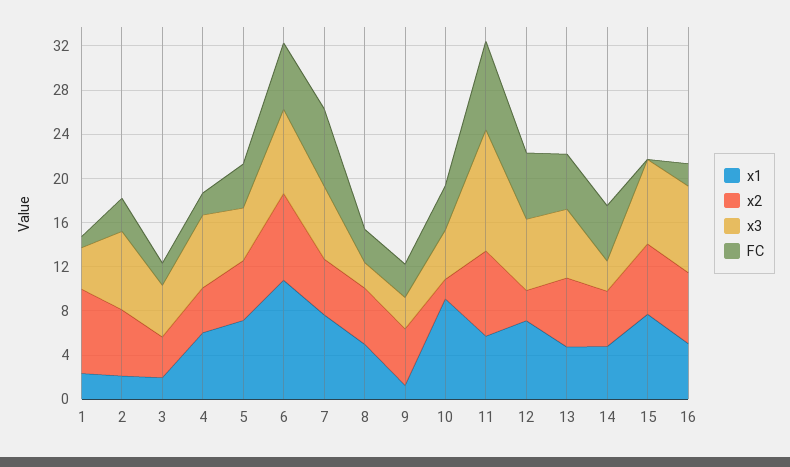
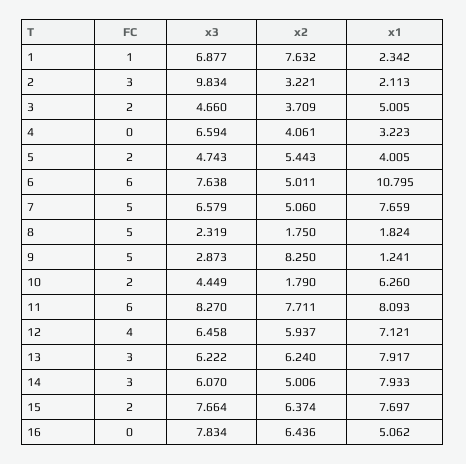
  {
    "x1": {
      "1": 2.342,
      "2": 2.113,
-     "3": 2,
+     "3": 5.005,
-     "4": 6,
+     "4": 3.223,
-     "5": 7,
+     "5": 4.005,
      "6": 10.795,
      "7": 7.659,
-     "8": 5,
+     "8": 1.824,
      "9": 1.241,
-     "10": 9,
+     "10": 6.26,
-     "11": 6,
+     "11": 8.093,
      "12": 7.121,
-     "13": 5,
+     "13": 7.917,
-     "14": 5,
+     "14": 7.933,
      "15": 7.697,
      "16": 5.062
    },
    "x2": {
      "1": 7.632,
-     "2": 6,
+     "2": 3.221,
      "3": 3.709,
      "4": 4.061,
      "5": 5.443,
-     "6": 8,
+     "6": 5.011,
      "7": 5.06,
-     "8": 5,
+     "8": 1.75,
-     "9": 5,
+     "9": 8.25,
      "10": 1.79,
      "11": 7.711,
-     "12": 3,
+     "12": 5.937,
      "13": 6.24,
      "14": 5.006,
      "15": 6.374,
      "16": 6.436
    },
    "x3": {
-     "1": 4,
+     "1": 6.877,
-     "2": 7,
+     "2": 9.834,
      "3": 4.66,
      "4": 6.594,
      "5": 4.743,
      "6": 7.638,
      "7": 6.579,
      "8": 2.319,
      "9": 2.873,
      "10": 4.449,
-     "11": 11,
+     "11": 8.27,
      "12": 6.458,
      "13": 6.222,
-     "14": 3,
+     "14": 6.07,
      "15": 7.664,
      "16": 7.834
    },
    "FC": {
      "1": 1,
      "2": 3,
      "3": 2,
-     "4": 2,
+     "4": 0,
-     "5": 4,
+     "5": 2,
      "6": 6,
-     "7": 7,
+     "7": 5,
-     "8": 3,
+     "8": 5,
-     "9": 3,
+     "9": 5,
-     "10": 4,
+     "10": 2,
-     "11": 8,
+     "11": 6,
-     "12": 6,
+     "12": 4,
-     "13": 5,
+     "13": 3,
-     "14": 5,
+     "14": 3,
-     "15": 0,
+     "15": 2,
-     "16": 2
+     "16": 0
    }
  }

